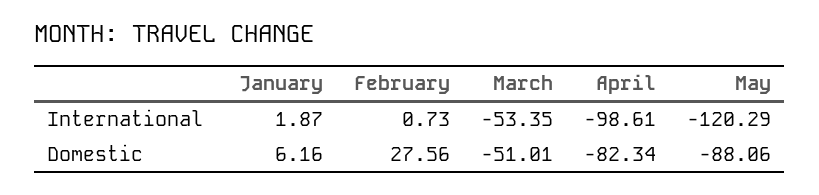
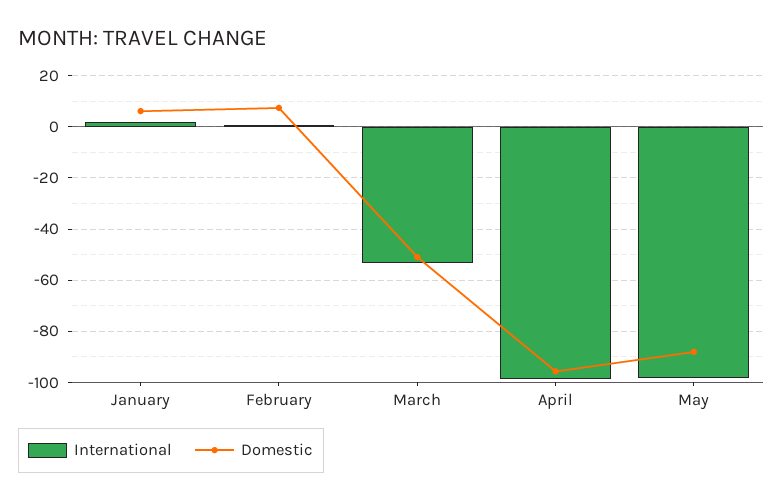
  {
    "International": {
      "January": 1.87,
      "February": 0.73,
      "March": -53.35,
      "April": -98.61,
-     "May": -120.29
+     "May": -97.5
    },
    "Domestic": {
      "January": 6.16,
-     "February": 27.56,
+     "February": 7.5,
      "March": -51.01,
-     "April": -82.34,
+     "April": -95,
      "May": -88.06
    }
  }

